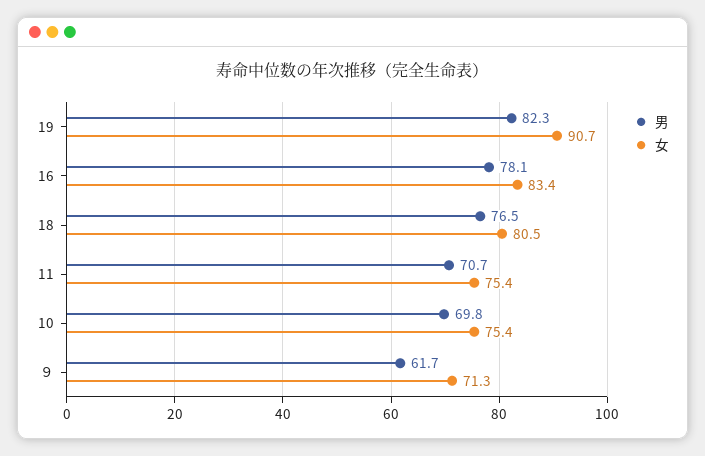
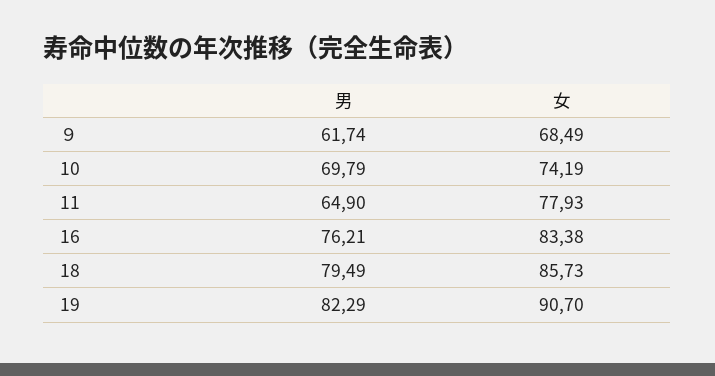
  {
    "男": {
      "19": 82.29,
-     "16": 78.1,
+     "16": 76.21,
-     "18": 76.5,
+     "18": 79.49,
-     "11": 70.7,
+     "11": 64.9,
      "10": 69.79,
      "９": 61.74
    },
    "女": {
      "19": 90.7,
      "16": 83.38,
-     "18": 80.5,
+     "18": 85.73,
-     "11": 75.4,
+     "11": 77.93,
-     "10": 75.4,
+     "10": 74.19,
-     "９": 71.3
+     "９": 68.49
    }
  }

